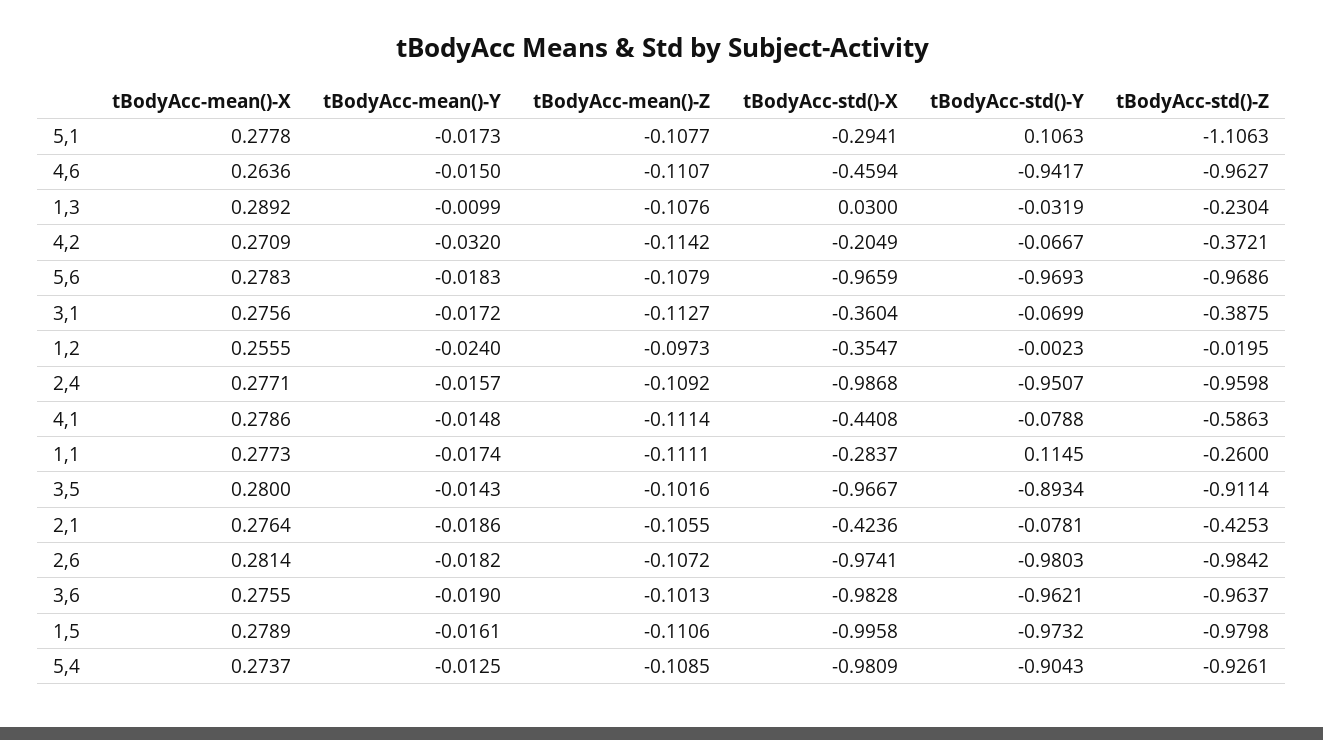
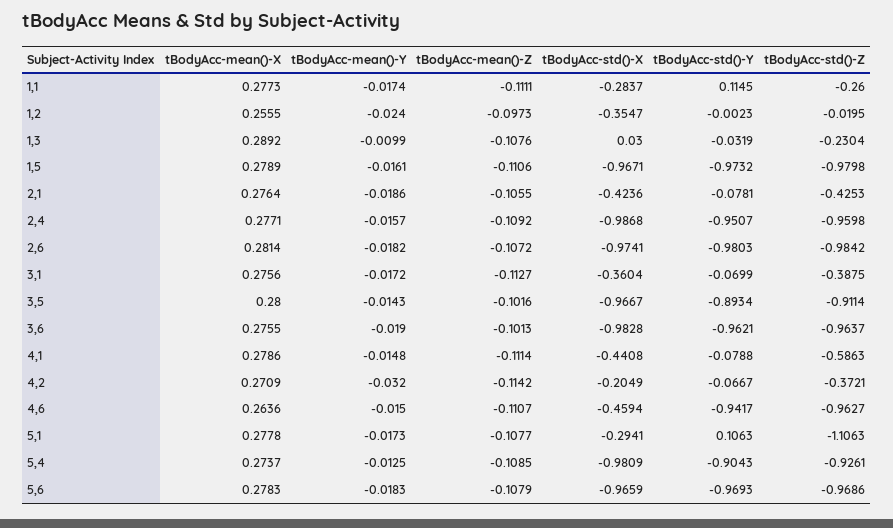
  {
    "tBodyAcc-mean()-X": {
      "5,1": 0.2778,
      "4,6": 0.2636,
      "1,3": 0.2892,
      "4,2": 0.2709,
      "5,6": 0.2783,
      "3,1": 0.2756,
      "1,2": 0.2555,
      "2,4": 0.2771,
      "4,1": 0.2786,
      "1,1": 0.2773,
      "3,5": 0.28,
      "2,1": 0.2764,
      "2,6": 0.2814,
      "3,6": 0.2755,
      "1,5": 0.2789,
      "5,4": 0.2737
    },
    "tBodyAcc-mean()-Y": {
      "5,1": -0.0173,
      "4,6": -0.015,
      "1,3": -0.0099,
      "4,2": -0.032,
      "5,6": -0.0183,
      "3,1": -0.0172,
      "1,2": -0.024,
      "2,4": -0.0157,
      "4,1": -0.0148,
      "1,1": -0.0174,
      "3,5": -0.0143,
      "2,1": -0.0186,
      "2,6": -0.0182,
      "3,6": -0.019,
      "1,5": -0.0161,
      "5,4": -0.0125
    },
    "tBodyAcc-mean()-Z": {
      "5,1": -0.1077,
      "4,6": -0.1107,
      "1,3": -0.1076,
      "4,2": -0.1142,
      "5,6": -0.1079,
      "3,1": -0.1127,
      "1,2": -0.0973,
      "2,4": -0.1092,
      "4,1": -0.1114,
      "1,1": -0.1111,
      "3,5": -0.1016,
      "2,1": -0.1055,
      "2,6": -0.1072,
      "3,6": -0.1013,
      "1,5": -0.1106,
      "5,4": -0.1085
    },
    "tBodyAcc-std()-X": {
      "5,1": -0.2941,
      "4,6": -0.4594,
      "1,3": 0.03,
      "4,2": -0.2049,
      "5,6": -0.9659,
      "3,1": -0.3604,
      "1,2": -0.3547,
      "2,4": -0.9868,
      "4,1": -0.4408,
      "1,1": -0.2837,
      "3,5": -0.9667,
      "2,1": -0.4236,
      "2,6": -0.9741,
      "3,6": -0.9828,
-     "1,5": -0.9958,
+     "1,5": -0.9671,
      "5,4": -0.9809
    },
    "tBodyAcc-std()-Y": {
      "5,1": 0.1063,
      "4,6": -0.9417,
      "1,3": -0.0319,
      "4,2": -0.0667,
      "5,6": -0.9693,
      "3,1": -0.0699,
      "1,2": -0.0023,
      "2,4": -0.9507,
      "4,1": -0.0788,
      "1,1": 0.1145,
      "3,5": -0.8934,
      "2,1": -0.0781,
      "2,6": -0.9803,
      "3,6": -0.9621,
      "1,5": -0.9732,
      "5,4": -0.9043
    },
    "tBodyAcc-std()-Z": {
      "5,1": -1.1063,
      "4,6": -0.9627,
      "1,3": -0.2304,
      "4,2": -0.3721,
      "5,6": -0.9686,
      "3,1": -0.3875,
      "1,2": -0.0195,
      "2,4": -0.9598,
      "4,1": -0.5863,
      "1,1": -0.26,
      "3,5": -0.9114,
      "2,1": -0.4253,
      "2,6": -0.9842,
      "3,6": -0.9637,
      "1,5": -0.9798,
      "5,4": -0.9261
    }
  }

